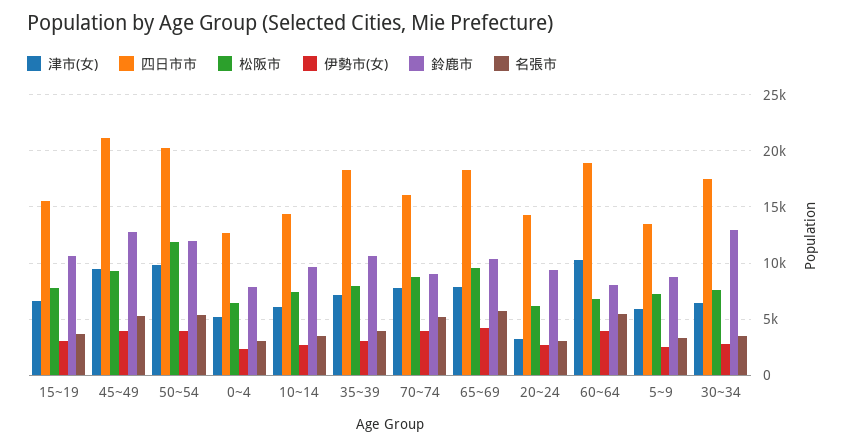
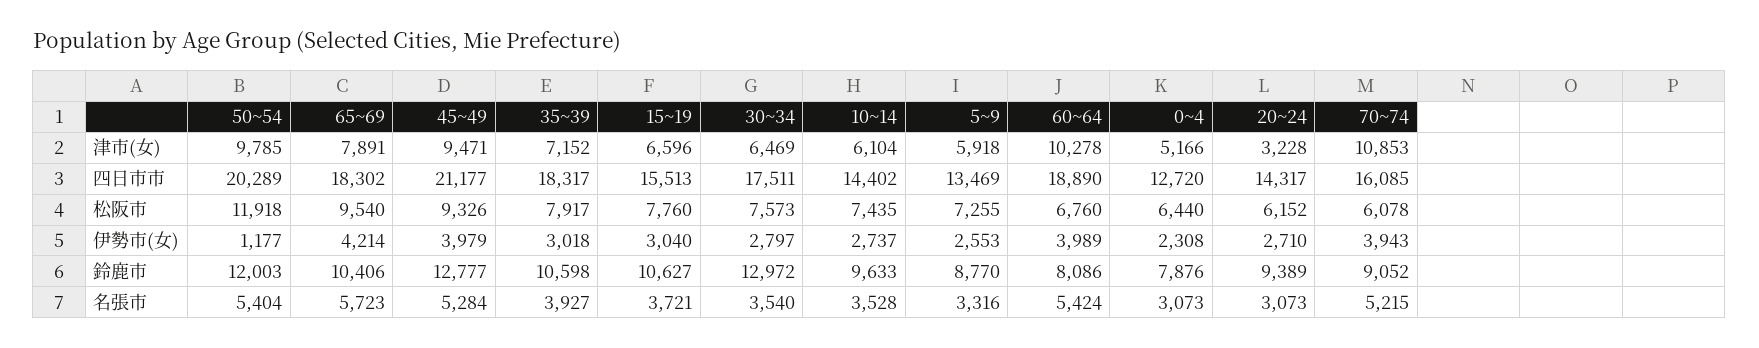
  {
    "津市(女)": {
      "15~19": 6596,
      "45~49": 9471,
      "50~54": 9785,
      "0~4": 5166,
      "10~14": 6104,
      "35~39": 7152,
-     "70~74": 8000,
+     "70~74": 10853,
      "65~69": 7891,
      "20~24": 3228,
      "60~64": 10278,
      "5~9": 5918,
      "30~34": 6469
    },
    "四日市市": {
      "15~19": 15513,
      "45~49": 21177,
      "50~54": 20289,
      "0~4": 12720,
      "10~14": 14402,
      "35~39": 18317,
      "70~74": 16085,
      "65~69": 18302,
      "20~24": 14317,
      "60~64": 18890,
      "5~9": 13469,
      "30~34": 17511
    },
    "松阪市": {
      "15~19": 7760,
      "45~49": 9326,
      "50~54": 11918,
      "0~4": 6440,
      "10~14": 7435,
      "35~39": 7917,
-     "70~74": 9000,
+     "70~74": 6078,
      "65~69": 9540,
      "20~24": 6152,
      "60~64": 6760,
      "5~9": 7255,
      "30~34": 7573
    },
    "伊勢市(女)": {
      "15~19": 3040,
      "45~49": 3979,
-     "50~54": 4000,
+     "50~54": 1177,
      "0~4": 2308,
      "10~14": 2737,
      "35~39": 3018,
      "70~74": 3943,
      "65~69": 4214,
      "20~24": 2710,
      "60~64": 3989,
      "5~9": 2553,
      "30~34": 2797
    },
    "鈴鹿市": {
      "15~19": 10627,
      "45~49": 12777,
      "50~54": 12003,
      "0~4": 7876,
      "10~14": 9633,
      "35~39": 10598,
      "70~74": 9052,
      "65~69": 10406,
      "20~24": 9389,
      "60~64": 8086,
      "5~9": 8770,
      "30~34": 12972
    },
    "名張市": {
      "15~19": 3721,
      "45~49": 5284,
      "50~54": 5404,
      "0~4": 3073,
      "10~14": 3528,
      "35~39": 3927,
      "70~74": 5215,
      "65~69": 5723,
      "20~24": 3073,
      "60~64": 5424,
      "5~9": 3316,
      "30~34": 3540
    }
  }

